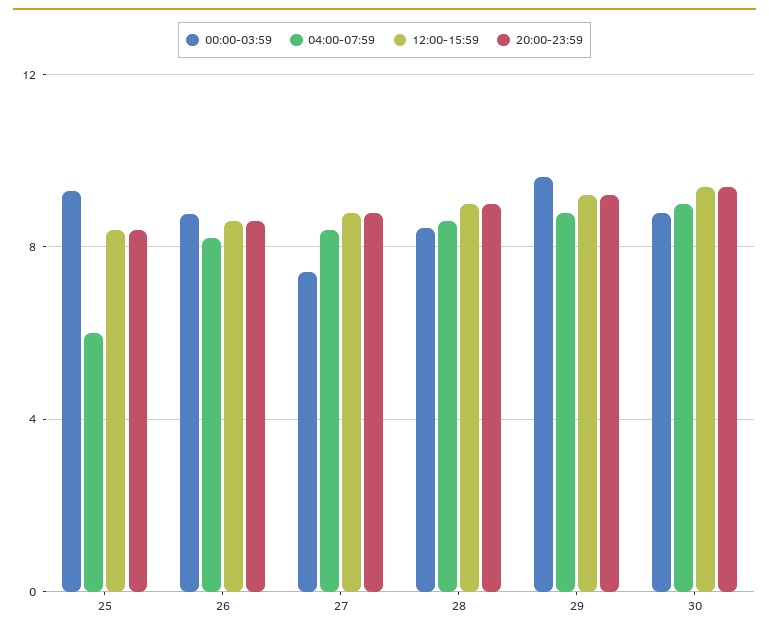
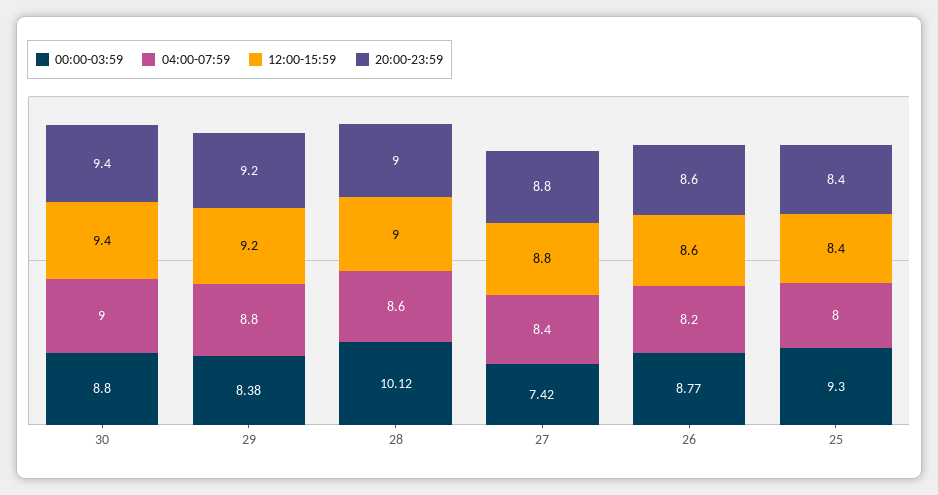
  {
    "00:00-03:59": {
      "25": 9.3,
      "26": 8.77,
      "27": 7.42,
-     "28": 8.5,
+     "28": 10.12,
-     "29": 9.5,
+     "29": 8.38,
      "30": 8.8
    },
    "04:00-07:59": {
-     "25": 6,
+     "25": 8,
      "26": 8.2,
      "27": 8.4,
      "28": 8.6,
      "29": 8.8,
      "30": 9
    },
    "12:00-15:59": {
      "25": 8.4,
      "26": 8.6,
      "27": 8.8,
      "28": 9,
      "29": 9.2,
      "30": 9.4
    },
    "20:00-23:59": {
      "25": 8.4,
      "26": 8.6,
      "27": 8.8,
      "28": 9,
      "29": 9.2,
      "30": 9.4
    }
  }

